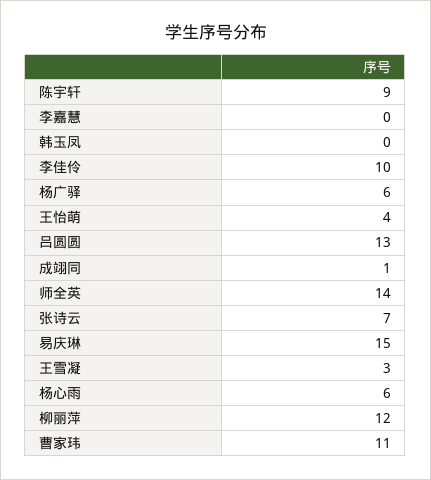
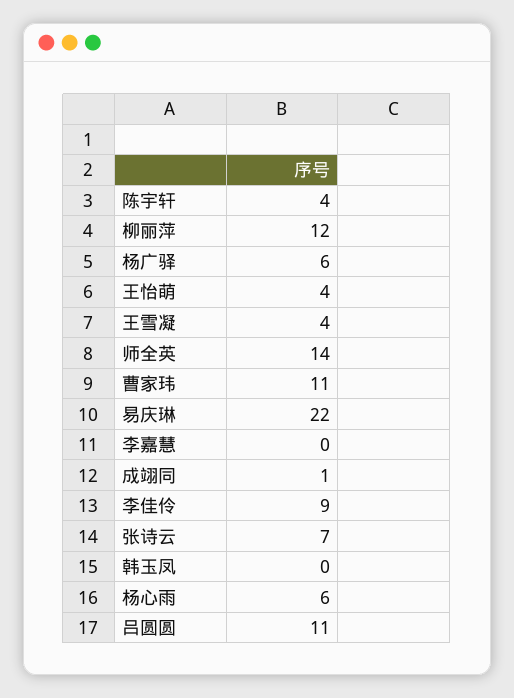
  {
-   "陈宇轩": 9,
+   "陈宇轩": 4,
    "李嘉慧": 0,
    "韩玉凤": 0,
-   "李佳伶": 10,
+   "李佳伶": 9,
    "杨广驿": 6,
    "王怡萌": 4,
-   "吕圆圆": 13,
+   "吕圆圆": 11,
    "成翊同": 1,
    "师全英": 14,
    "张诗云": 7,
-   "易庆琳": 15,
+   "易庆琳": 22,
-   "王雪凝": 3,
+   "王雪凝": 4,
    "杨心雨": 6,
    "柳丽萍": 12,
    "曹家玮": 11
  }

